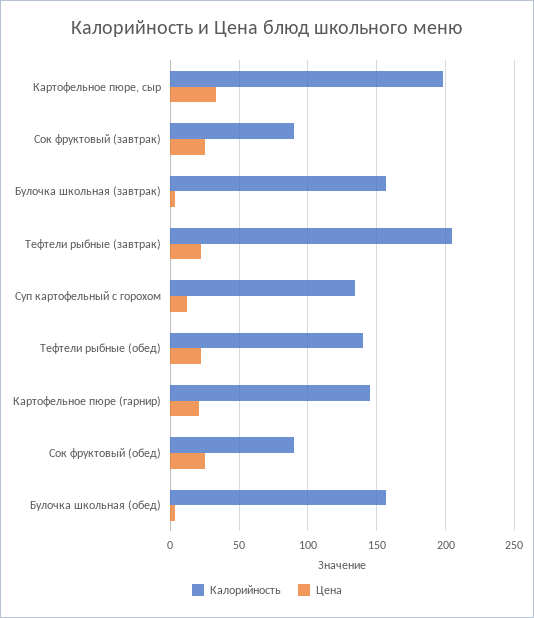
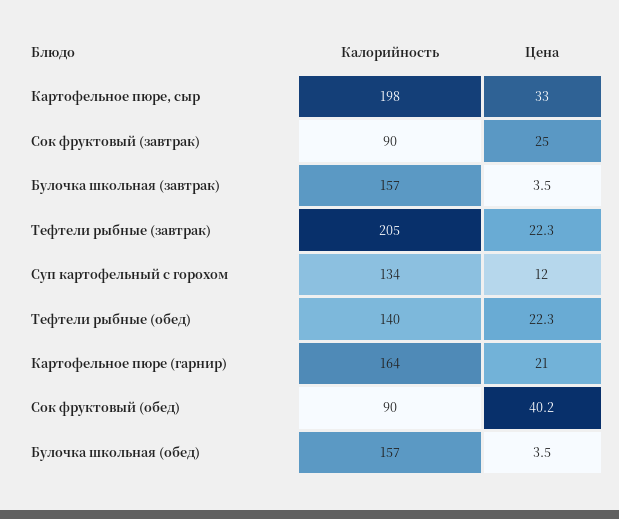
  {
    "Калорийность": {
      "Картофельное пюре, сыр": 198,
      "Сок фруктовый (завтрак)": 90,
      "Булочка школьная (завтрак)": 157,
      "Тефтели рыбные (завтрак)": 205,
      "Суп картофельный с горохом": 134,
      "Тефтели рыбные (обед)": 140,
-     "Картофельное пюре (гарнир)": 145,
+     "Картофельное пюре (гарнир)": 164,
      "Сок фруктовый (обед)": 90,
      "Булочка школьная (обед)": 157
    },
    "Цена": {
      "Картофельное пюре, сыр": 33,
      "Сок фруктовый (завтрак)": 25,
      "Булочка школьная (завтрак)": 3.5,
      "Тефтели рыбные (завтрак)": 22.3,
      "Суп картофельный с горохом": 12,
      "Тефтели рыбные (обед)": 22.3,
      "Картофельное пюре (гарнир)": 21,
-     "Сок фруктовый (обед)": 25,
+     "Сок фруктовый (обед)": 40.2,
      "Булочка школьная (обед)": 3.5
    }
  }

